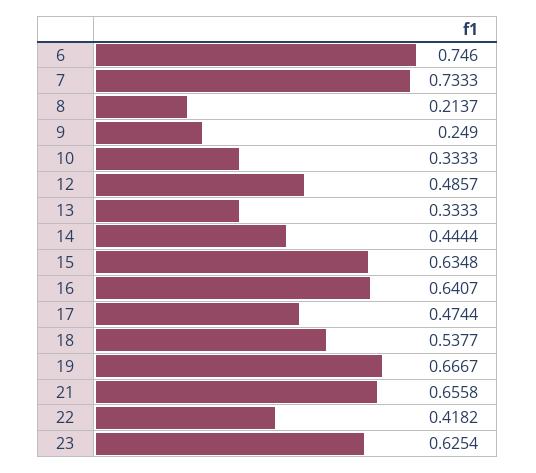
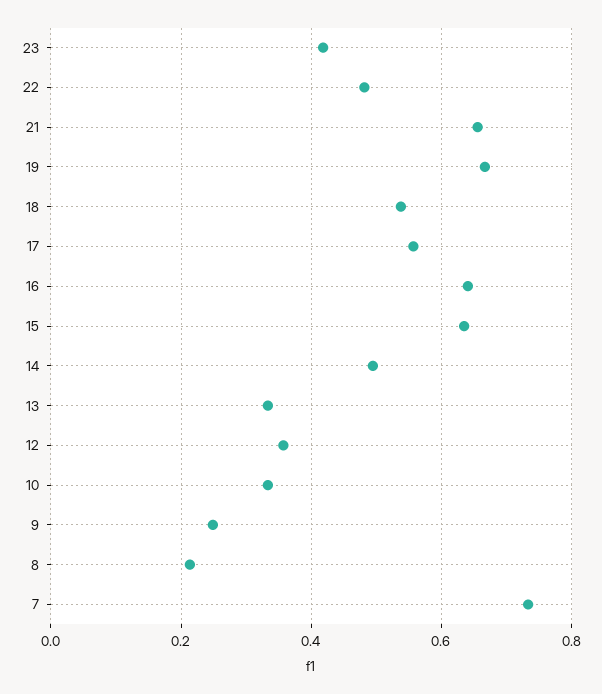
  {
-   "6": 0.746,
    "7": 0.7333,
    "8": 0.2137,
    "9": 0.249,
    "10": 0.3333,
-   "12": 0.4857,
+   "12": 0.36,
    "13": 0.3333,
-   "14": 0.4444,
+   "14": 0.5,
    "15": 0.6348,
    "16": 0.6407,
-   "17": 0.4744,
+   "17": 0.56,
    "18": 0.5377,
    "19": 0.6667,
    "21": 0.6558,
-   "22": 0.4182,
+   "22": 0.48,
-   "23": 0.6254
+   "23": 0.42
  }

